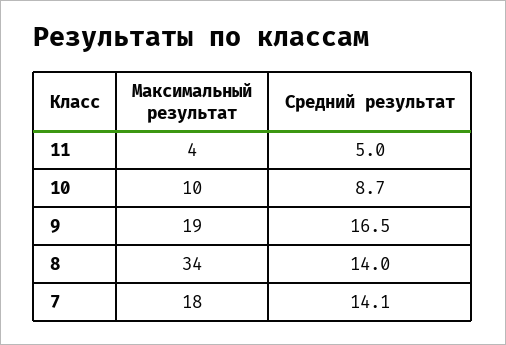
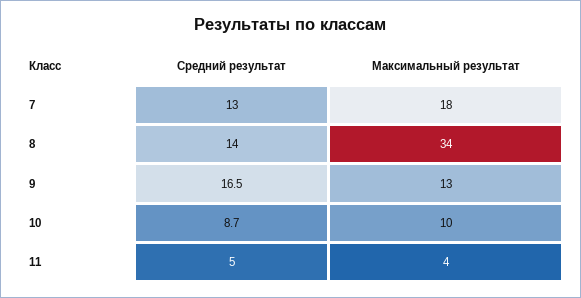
  {
    "Максимальный результат": {
      "11": 4,
      "10": 10,
-     "9": 19,
+     "9": 13,
      "8": 34,
      "7": 18
    },
    "Средний результат": {
      "11": 5,
      "10": 8.7,
      "9": 16.5,
      "8": 14,
-     "7": 14.1
+     "7": 13
    }
  }

